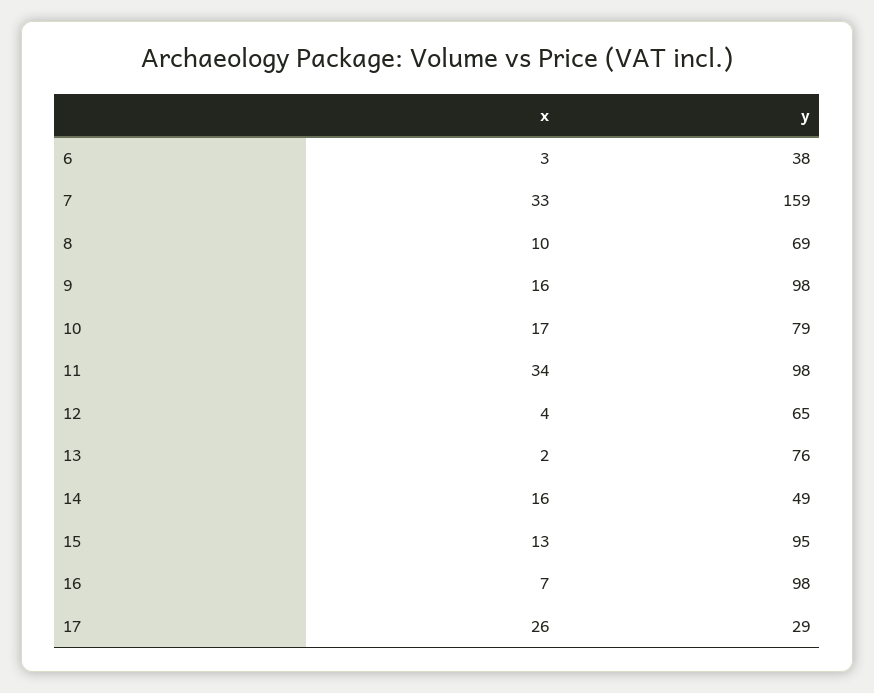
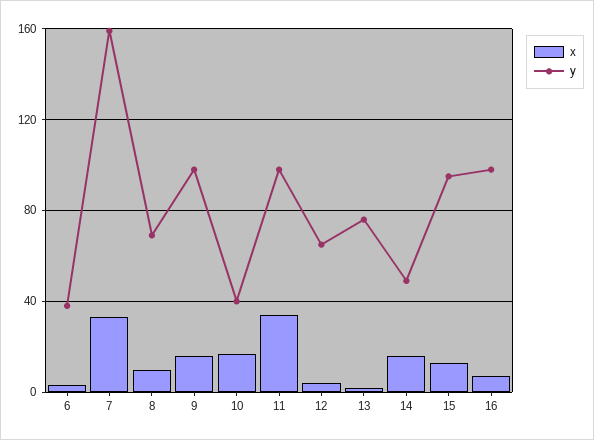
  {
    "x": {
      "6": 3,
      "7": 33,
      "8": 10,
      "9": 16,
      "10": 17,
      "11": 34,
      "12": 4,
      "13": 2,
      "14": 16,
      "15": 13,
-     "16": 7,
+     "16": 7
-     "17": 26
    },
    "y": {
      "6": 38,
      "7": 159,
      "8": 69,
      "9": 98,
-     "10": 79,
+     "10": 40,
      "11": 98,
      "12": 65,
      "13": 76,
      "14": 49,
      "15": 95,
-     "16": 98,
+     "16": 98
-     "17": 29
    }
  }

